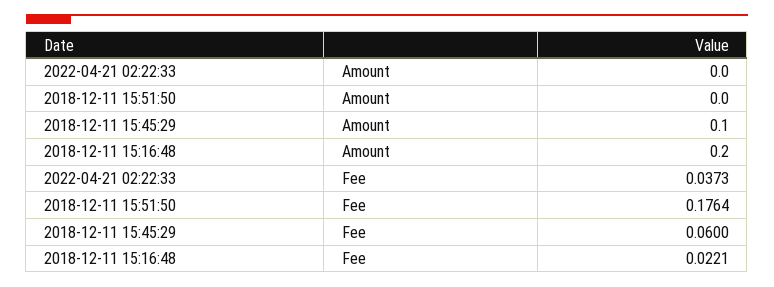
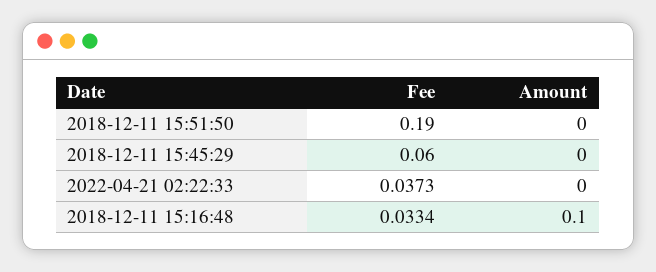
  {
    "2022-04-21 02:22:33": {
      "Amount": 0,
      "Fee": 0.0373
    },
    "2018-12-11 15:51:50": {
      "Amount": 0,
-     "Fee": 0.1764
+     "Fee": 0.19
    },
    "2018-12-11 15:45:29": {
-     "Amount": 0.1,
+     "Amount": 0,
      "Fee": 0.06
    },
    "2018-12-11 15:16:48": {
-     "Amount": 0.2,
+     "Amount": 0.1,
-     "Fee": 0.0221
+     "Fee": 0.0334
    }
  }

